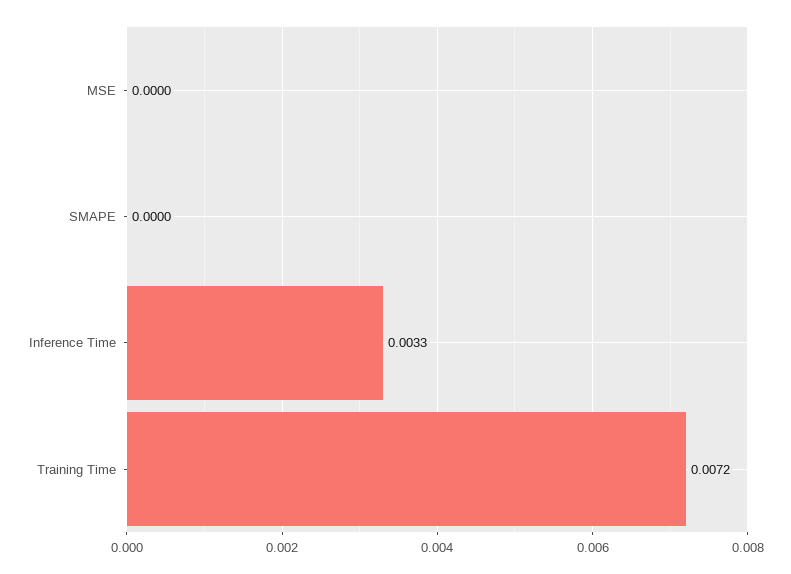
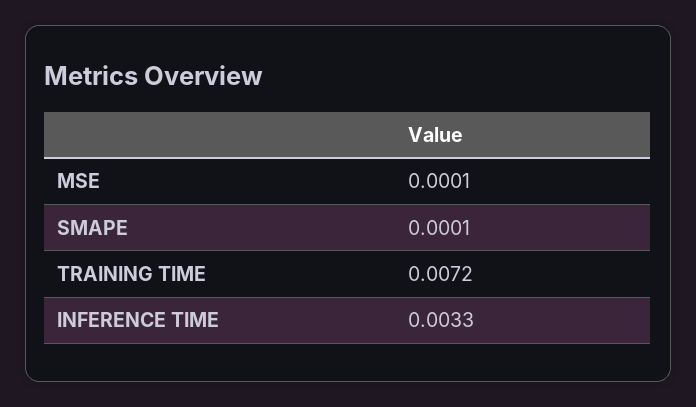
  {
-   "MSE": 0,
+   "MSE": 0.0001,
-   "SMAPE": 0,
+   "SMAPE": 0.0001,
    "Inference Time": 0.0033,
    "Training Time": 0.0072
  }

